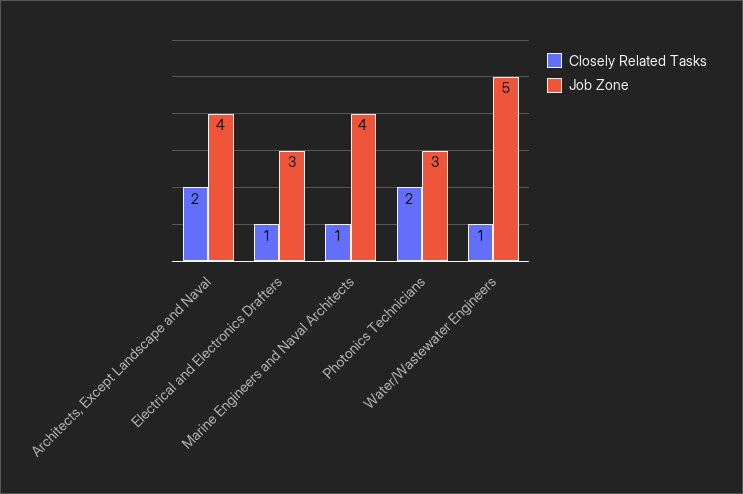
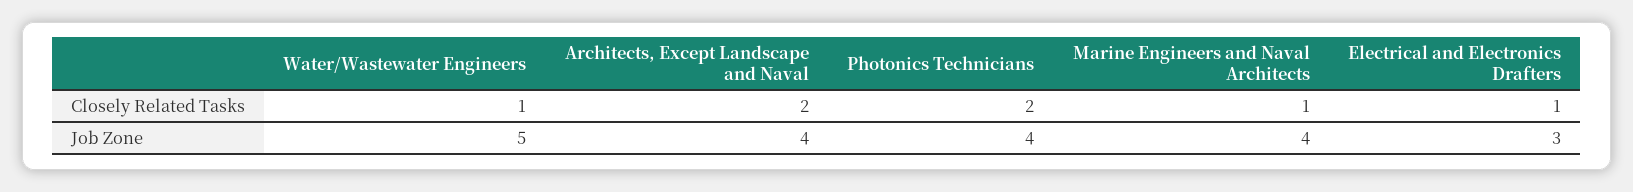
  {
    "Closely Related Tasks": {
      "Architects, Except Landscape and Naval": 2,
      "Electrical and Electronics Drafters": 1,
      "Marine Engineers and Naval Architects": 1,
      "Photonics Technicians": 2,
      "Water/Wastewater Engineers": 1
    },
    "Job Zone": {
      "Architects, Except Landscape and Naval": 4,
      "Electrical and Electronics Drafters": 3,
      "Marine Engineers and Naval Architects": 4,
-     "Photonics Technicians": 3,
+     "Photonics Technicians": 4,
      "Water/Wastewater Engineers": 5
    }
  }

